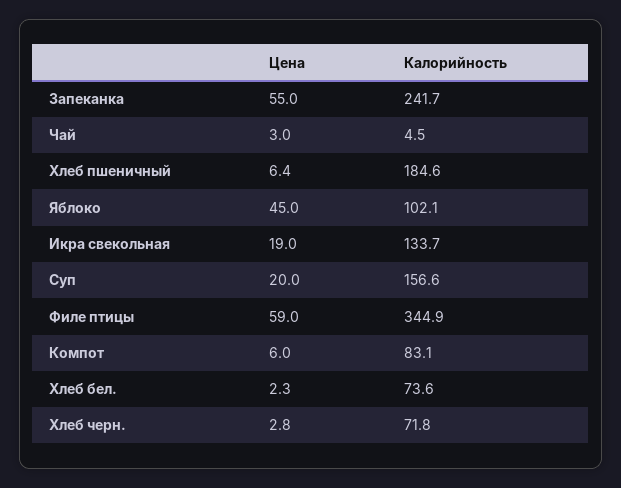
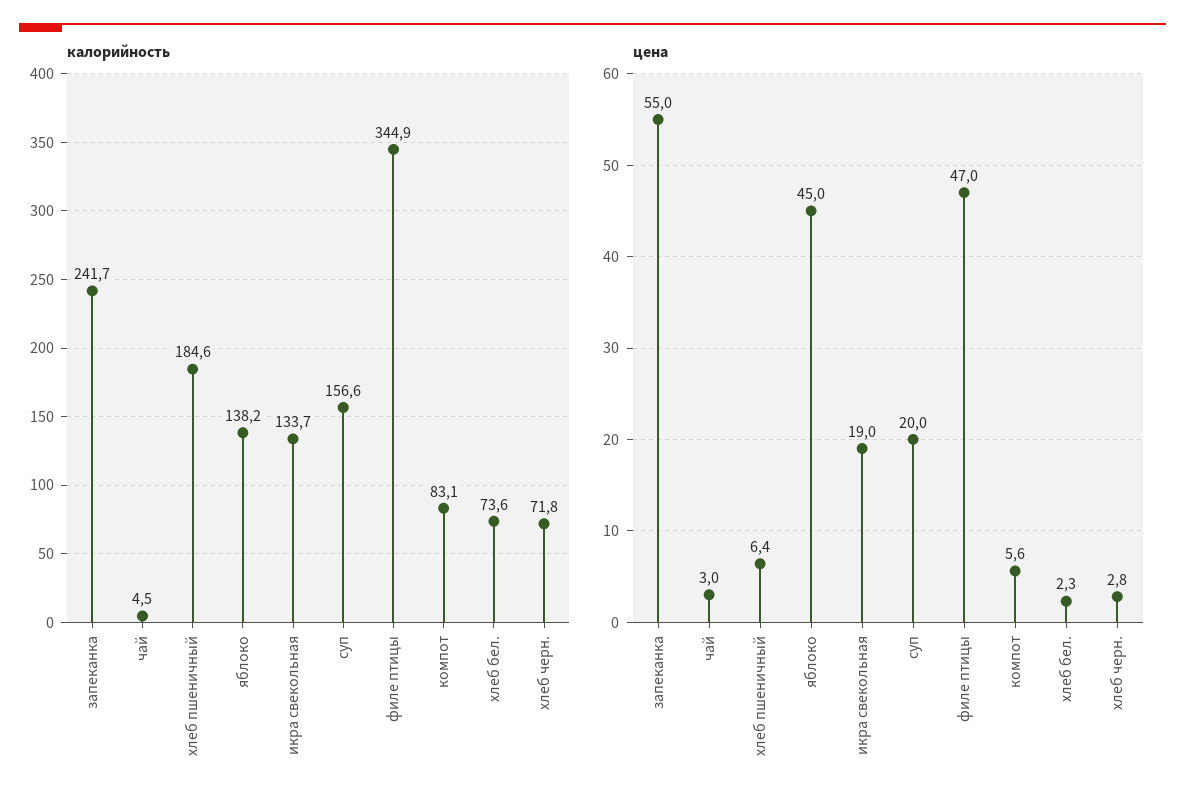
  {
    "Цена": {
      "Запеканка": 55,
      "Чай": 3,
      "Хлеб пшеничный": 6.4,
      "Яблоко": 45,
      "Икра свекольная": 19,
      "Суп": 20,
-     "Филе птицы": 59,
+     "Филе птицы": 47,
-     "Компот": 6,
+     "Компот": 5.6,
      "Хлеб бел.": 2.3,
      "Хлеб черн.": 2.8
    },
    "Калорийность": {
      "Запеканка": 241.7,
      "Чай": 4.5,
      "Хлеб пшеничный": 184.6,
-     "Яблоко": 102.1,
+     "Яблоко": 138.2,
      "Икра свекольная": 133.7,
      "Суп": 156.6,
      "Филе птицы": 344.9,
      "Компот": 83.1,
      "Хлеб бел.": 73.6,
      "Хлеб черн.": 71.8
    }
  }

